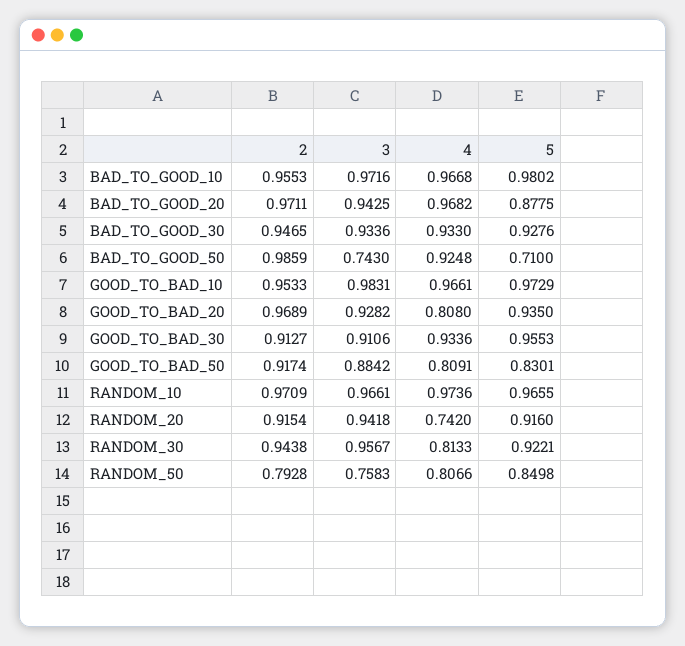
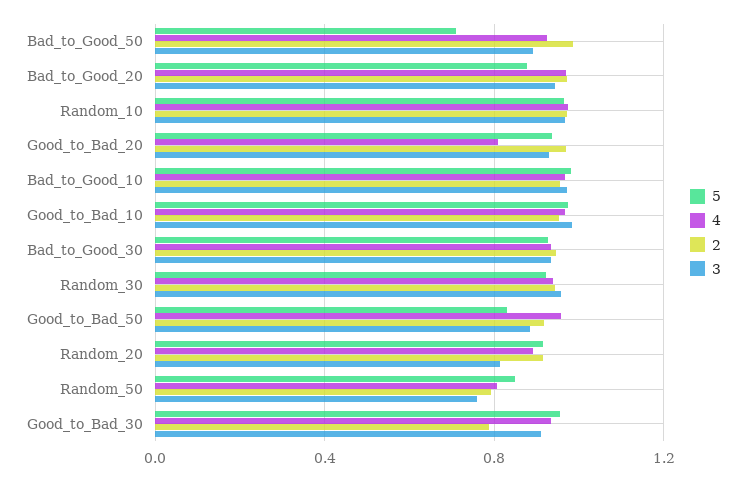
  {
    "2": {
      "BAD_TO_GOOD_10": 0.9553,
      "BAD_TO_GOOD_20": 0.9711,
      "BAD_TO_GOOD_30": 0.9465,
      "BAD_TO_GOOD_50": 0.9859,
      "GOOD_TO_BAD_10": 0.9533,
      "GOOD_TO_BAD_20": 0.9689,
-     "GOOD_TO_BAD_30": 0.9127,
+     "GOOD_TO_BAD_30": 0.8,
      "GOOD_TO_BAD_50": 0.9174,
      "RANDOM_10": 0.9709,
      "RANDOM_20": 0.9154,
      "RANDOM_30": 0.9438,
      "RANDOM_50": 0.7928
    },
    "3": {
      "BAD_TO_GOOD_10": 0.9716,
      "BAD_TO_GOOD_20": 0.9425,
      "BAD_TO_GOOD_30": 0.9336,
-     "BAD_TO_GOOD_50": 0.743,
+     "BAD_TO_GOOD_50": 0.9,
      "GOOD_TO_BAD_10": 0.9831,
      "GOOD_TO_BAD_20": 0.9282,
      "GOOD_TO_BAD_30": 0.9106,
      "GOOD_TO_BAD_50": 0.8842,
      "RANDOM_10": 0.9661,
-     "RANDOM_20": 0.9418,
+     "RANDOM_20": 0.8,
      "RANDOM_30": 0.9567,
      "RANDOM_50": 0.7583
    },
    "4": {
      "BAD_TO_GOOD_10": 0.9668,
      "BAD_TO_GOOD_20": 0.9682,
      "BAD_TO_GOOD_30": 0.933,
      "BAD_TO_GOOD_50": 0.9248,
      "GOOD_TO_BAD_10": 0.9661,
      "GOOD_TO_BAD_20": 0.808,
      "GOOD_TO_BAD_30": 0.9336,
-     "GOOD_TO_BAD_50": 0.8091,
+     "GOOD_TO_BAD_50": 0.95,
      "RANDOM_10": 0.9736,
-     "RANDOM_20": 0.742,
+     "RANDOM_20": 0.9,
-     "RANDOM_30": 0.8133,
+     "RANDOM_30": 0.95,
      "RANDOM_50": 0.8066
    },
    "5": {
      "BAD_TO_GOOD_10": 0.9802,
      "BAD_TO_GOOD_20": 0.8775,
      "BAD_TO_GOOD_30": 0.9276,
      "BAD_TO_GOOD_50": 0.71,
      "GOOD_TO_BAD_10": 0.9729,
      "GOOD_TO_BAD_20": 0.935,
      "GOOD_TO_BAD_30": 0.9553,
      "GOOD_TO_BAD_50": 0.8301,
      "RANDOM_10": 0.9655,
      "RANDOM_20": 0.916,
      "RANDOM_30": 0.9221,
      "RANDOM_50": 0.8498
    }
  }

